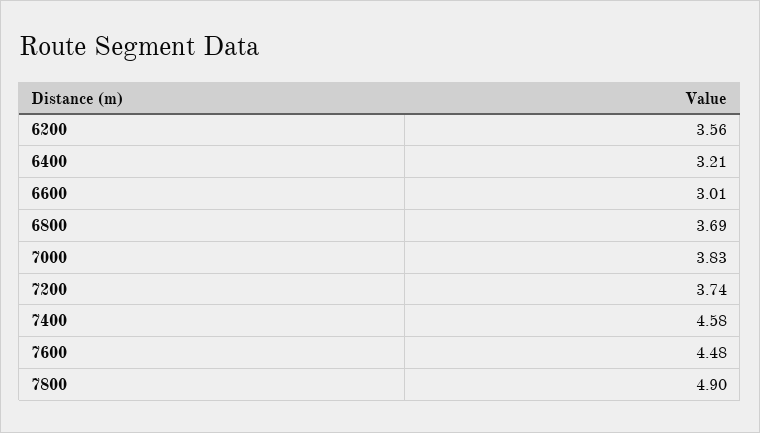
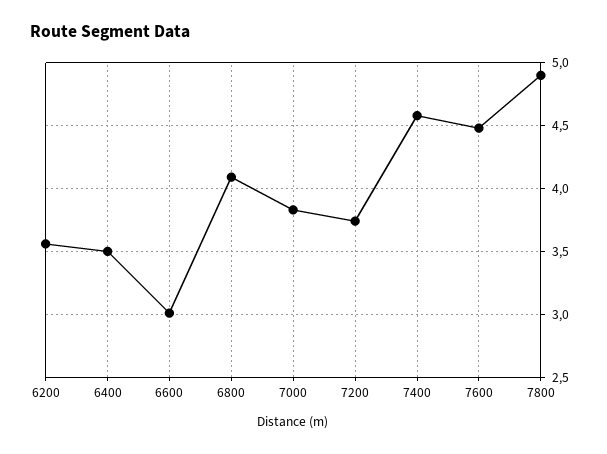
  {
    "6200": 3.56,
-   "6400": 3.21,
+   "6400": 3.5,
    "6600": 3.01,
-   "6800": 3.69,
+   "6800": 4.1,
    "7000": 3.83,
    "7200": 3.74,
    "7400": 4.58,
    "7600": 4.48,
    "7800": 4.9
  }

